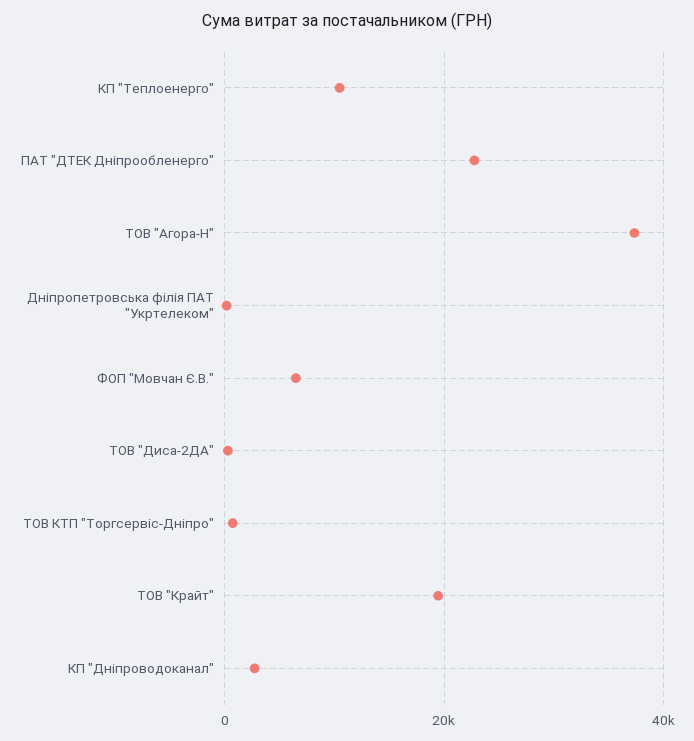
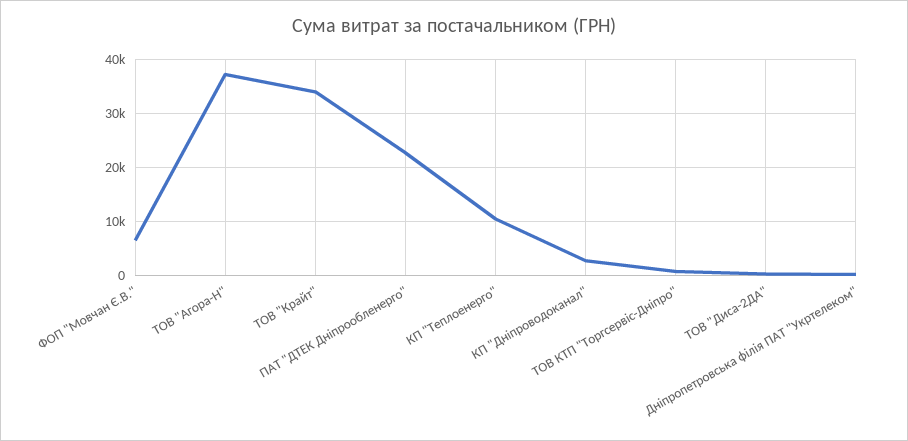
  {
    "КП \"Теплоенерго\"": 10000,
    "ПАТ \"ДТЕК Дніпрообленерго\"": 22000,
    "ТОВ \"Агора-Н\"": 38000,
    "Дніпропетровська філія ПАТ \"Укртелеком\"": 0,
    "ФОП \"Мовчан Є.В.\"": 6000,
    "ТОВ \"Диса-2ДА\"": 0,
    "ТОВ КТП \"Торгсервіс-Дніпро\"": 0,
-   "ТОВ \"Крайт\"": 20000,
+   "ТОВ \"Крайт\"": 34000,
    "КП \"Дніпроводоканал\"": 2000
  }

